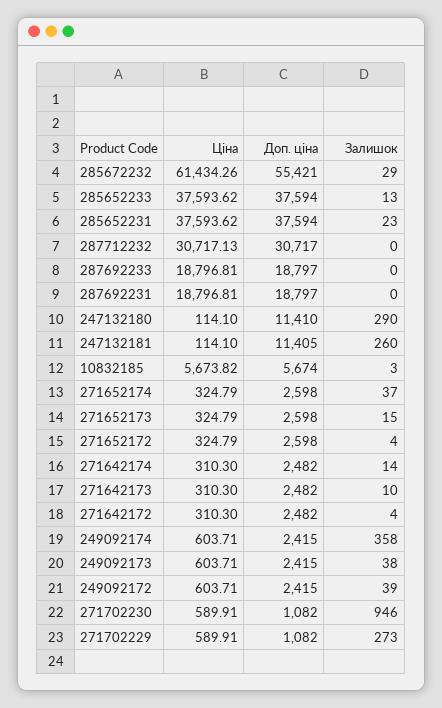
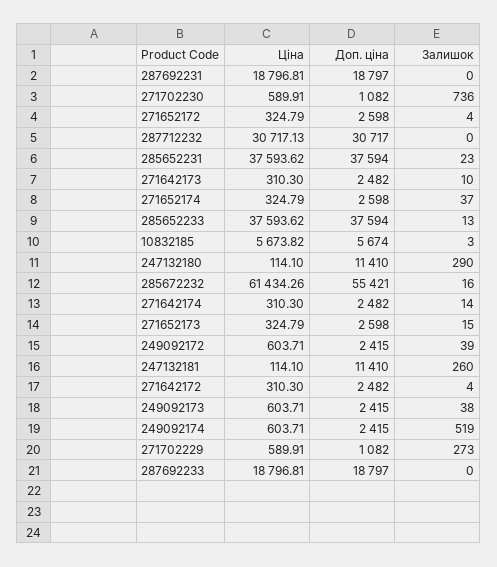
  {
    "Ціна": {
      "285672232": 61434.26,
      "285652233": 37593.62,
      "285652231": 37593.62,
      "287712232": 30717.13,
      "287692233": 18796.81,
      "287692231": 18796.81,
      "247132180": 114.1,
      "247132181": 114.1,
      "10832185": 5673.82,
      "271652174": 324.79,
      "271652173": 324.79,
      "271652172": 324.79,
      "271642174": 310.3,
      "271642173": 310.3,
      "271642172": 310.3,
      "249092174": 603.71,
      "249092173": 603.71,
      "249092172": 603.71,
      "271702230": 589.91,
      "271702229": 589.91
    },
    "Доп. ціна": {
      "285672232": 55421,
      "285652233": 37594,
      "285652231": 37594,
      "287712232": 30717,
      "287692233": 18797,
      "287692231": 18797,
      "247132180": 11410,
-     "247132181": 11405,
+     "247132181": 11410,
      "10832185": 5674,
      "271652174": 2598,
      "271652173": 2598,
      "271652172": 2598,
      "271642174": 2482,
      "271642173": 2482,
      "271642172": 2482,
      "249092174": 2415,
      "249092173": 2415,
      "249092172": 2415,
      "271702230": 1082,
      "271702229": 1082
    },
    "Залишок": {
-     "285672232": 29,
+     "285672232": 16,
      "285652233": 13,
      "285652231": 23,
      "287712232": 0,
      "287692233": 0,
      "287692231": 0,
      "247132180": 290,
      "247132181": 260,
      "10832185": 3,
      "271652174": 37,
      "271652173": 15,
      "271652172": 4,
      "271642174": 14,
      "271642173": 10,
      "271642172": 4,
-     "249092174": 358,
+     "249092174": 519,
      "249092173": 38,
      "249092172": 39,
-     "271702230": 946,
+     "271702230": 736,
      "271702229": 273
    }
  }

